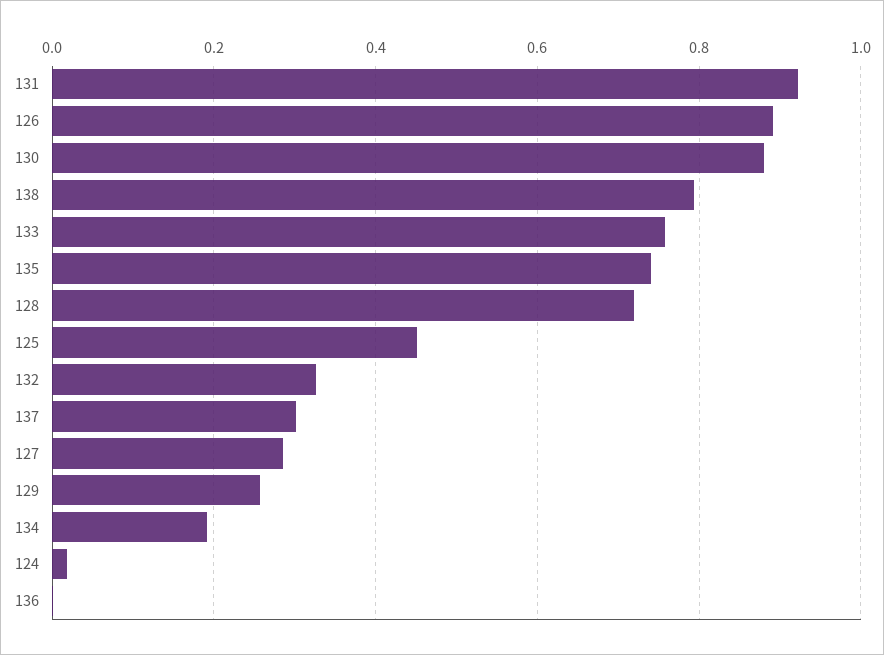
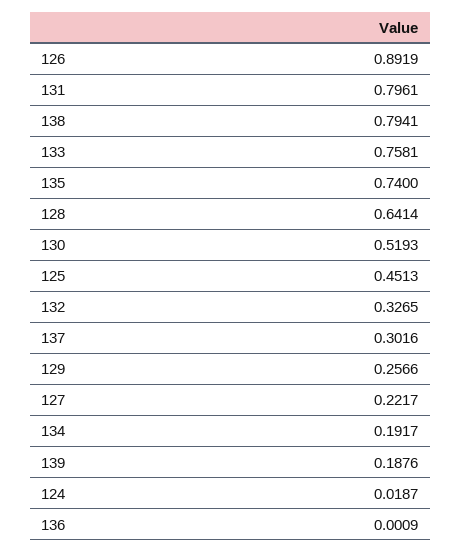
  {
-   "131": 0.92,
+   "131": 0.7961,
    "126": 0.8919,
-   "130": 0.88,
+   "130": 0.5193,
    "138": 0.7941,
    "133": 0.7581,
    "135": 0.74,
-   "128": 0.72,
+   "128": 0.6414,
    "125": 0.4513,
    "132": 0.3265,
    "137": 0.3016,
-   "127": 0.28,
+   "127": 0.2217,
    "129": 0.2566,
    "134": 0.1917,
    "124": 0.0187,
-   "136": 0.0009
+   "136": 0.0009,
+   "139": 0.1876
  }

